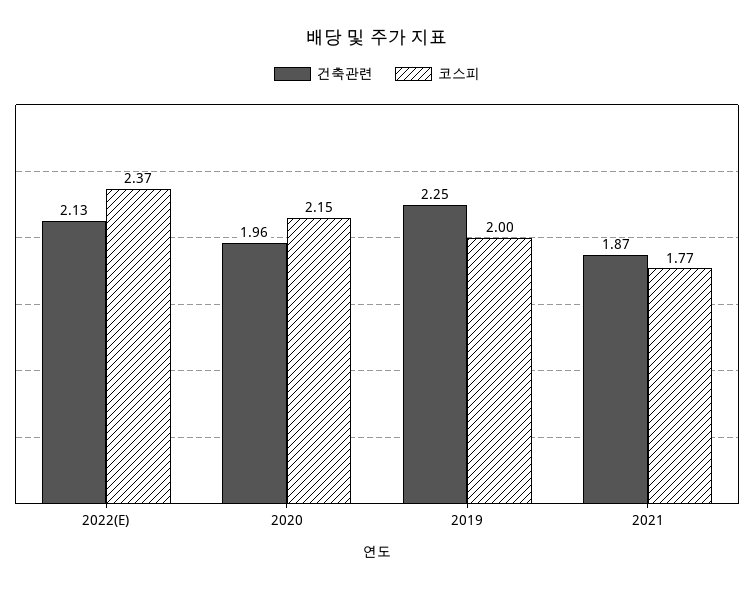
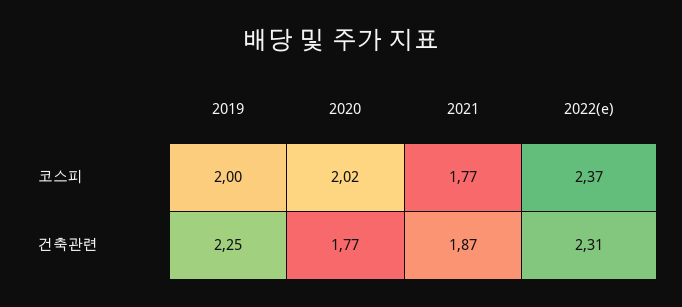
  {
    "건축관련": {
-     "2022(E)": 2.13,
+     "2022(E)": 2.31,
-     "2020": 1.96,
+     "2020": 1.77,
      "2019": 2.25,
      "2021": 1.87
    },
    "코스피": {
      "2022(E)": 2.37,
-     "2020": 2.15,
+     "2020": 2.02,
      "2019": 2,
      "2021": 1.77
    }
  }

